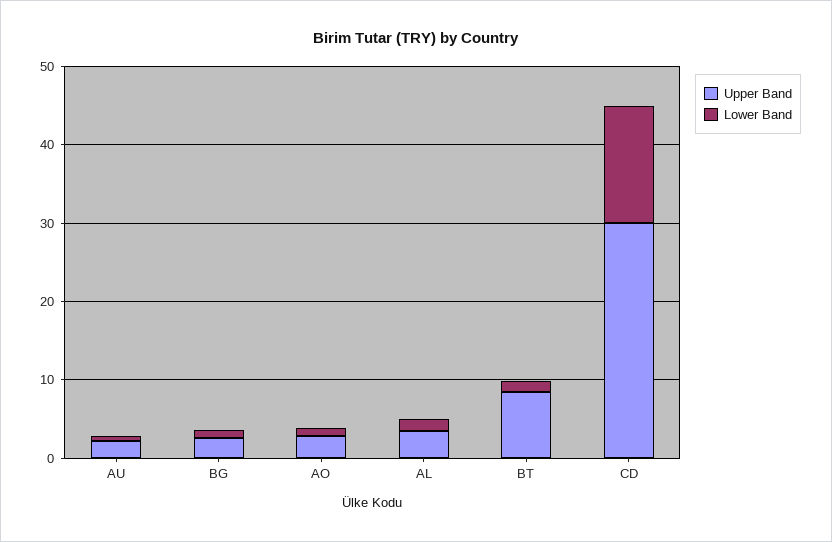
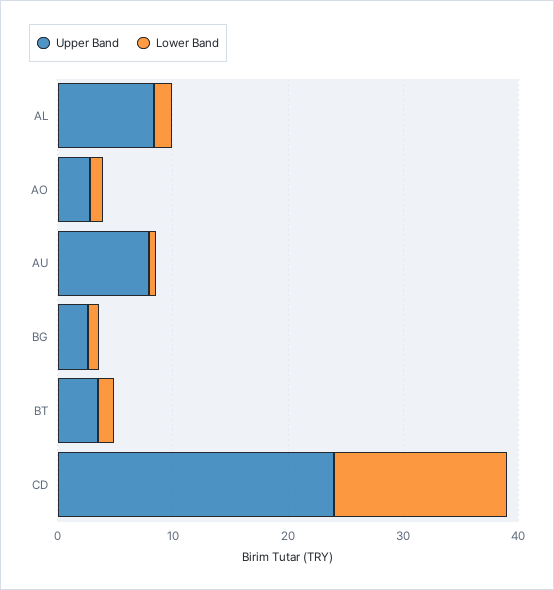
  {
    "Upper Band": {
-     "AU": 2,
+     "AU": 8,
      "BG": 2,
      "AO": 2,
-     "AL": 4,
+     "AL": 8,
-     "BT": 8,
+     "BT": 4,
-     "CD": 30
+     "CD": 24
    },
    "Lower Band": {
      "AU": 0,
      "BG": 2,
      "AO": 2,
      "AL": 2,
      "BT": 2,
      "CD": 16
    }
  }

